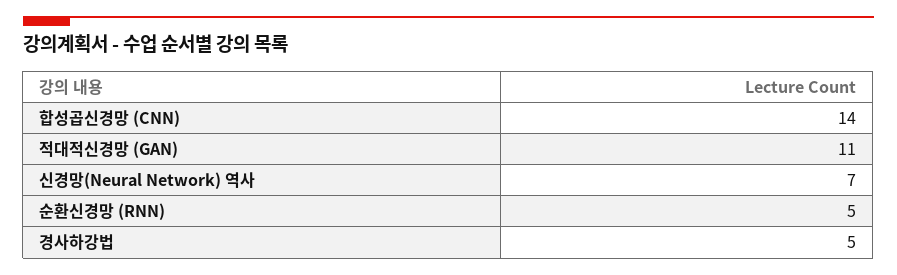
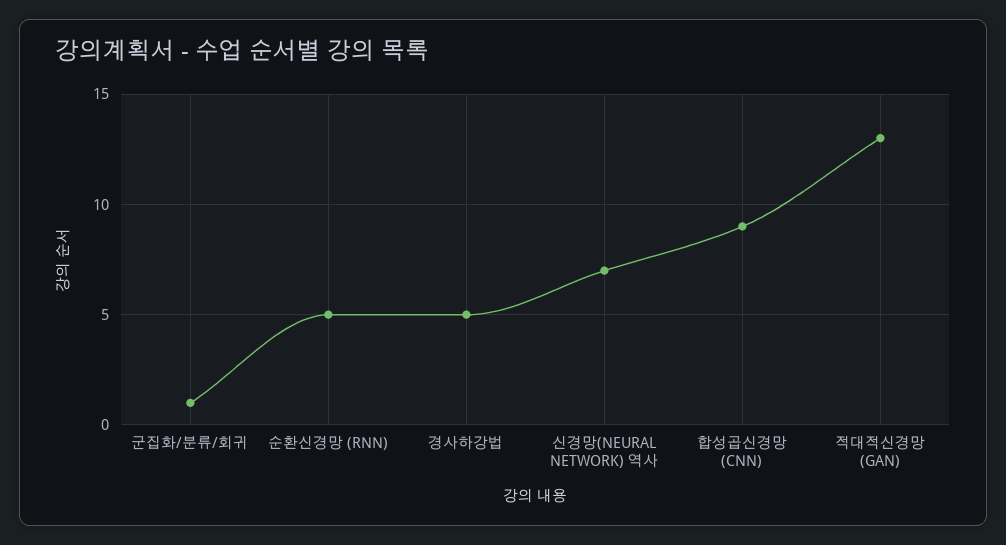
  {
-   "합성곱신경망 (CNN)": 14,
+   "합성곱신경망 (CNN)": 9,
-   "적대적신경망 (GAN)": 11,
+   "적대적신경망 (GAN)": 13,
    "신경망(Neural Network) 역사": 7,
    "순환신경망 (RNN)": 5,
-   "경사하강법": 5
+   "경사하강법": 5,
+   "군집화/분류/회귀": 1
  }

